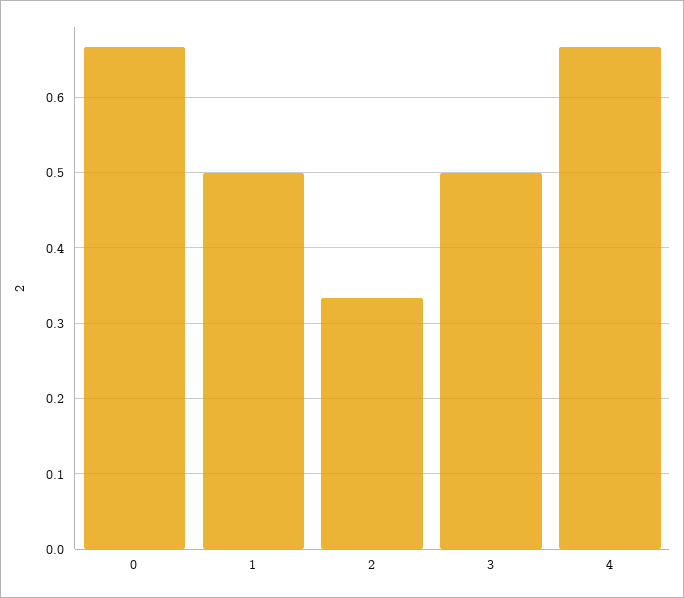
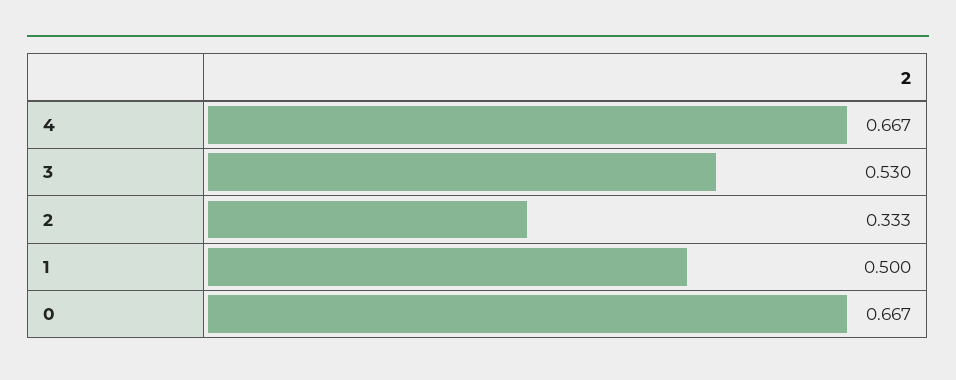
  {
    "0": 0.667,
    "1": 0.5,
    "2": 0.333,
-   "3": 0.5,
+   "3": 0.53,
    "4": 0.667
  }

